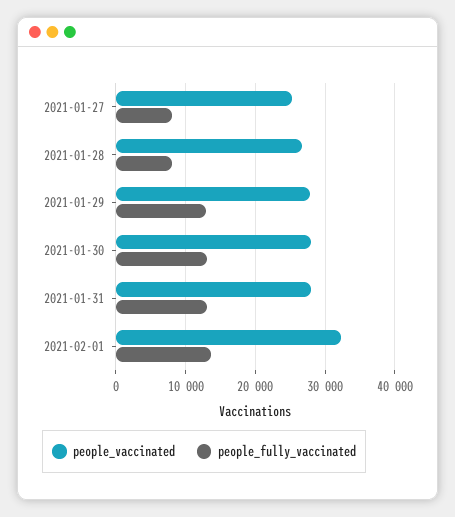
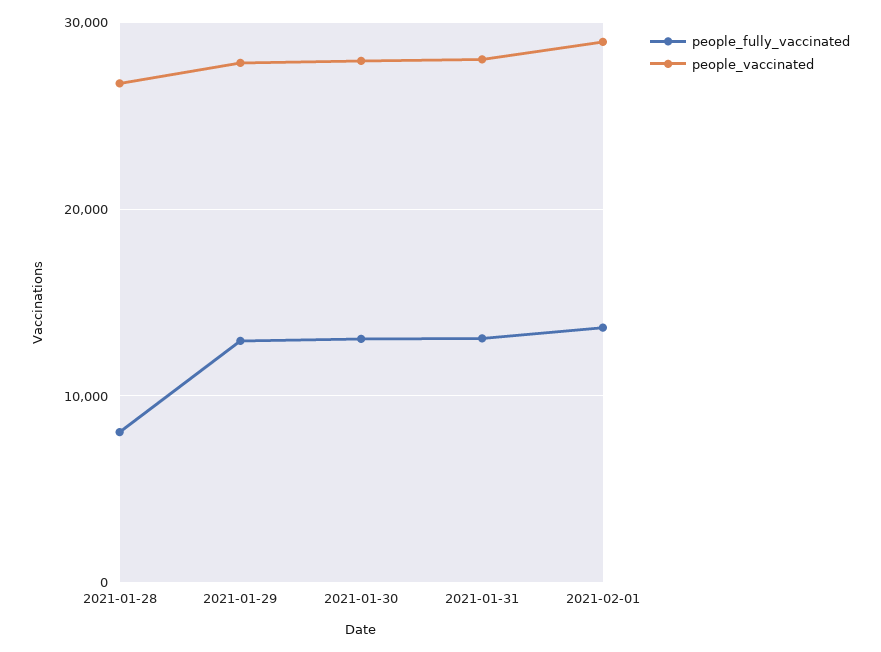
  {
    "people_vaccinated": {
-     "2021-01-27": 25000,
      "2021-01-28": 27000,
      "2021-01-29": 28000,
      "2021-01-30": 28000,
      "2021-01-31": 28000,
-     "2021-02-01": 32000
+     "2021-02-01": 29000
    },
    "people_fully_vaccinated": {
-     "2021-01-27": 8000,
      "2021-01-28": 8000,
      "2021-01-29": 13000,
      "2021-01-30": 13000,
      "2021-01-31": 13000,
      "2021-02-01": 14000
    }
  }

